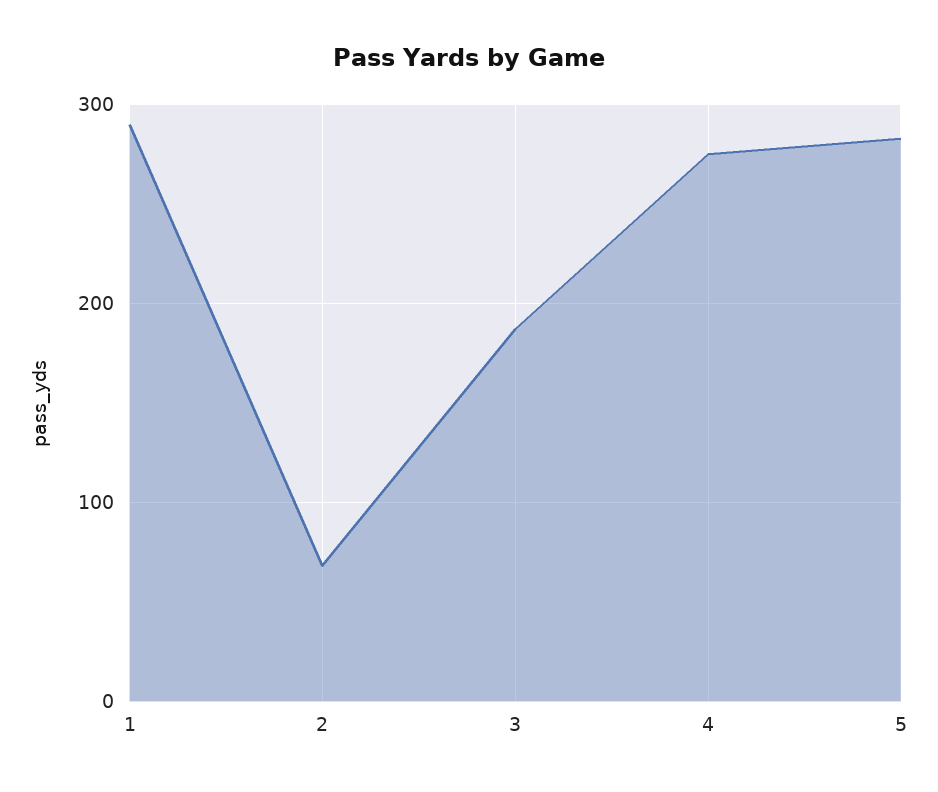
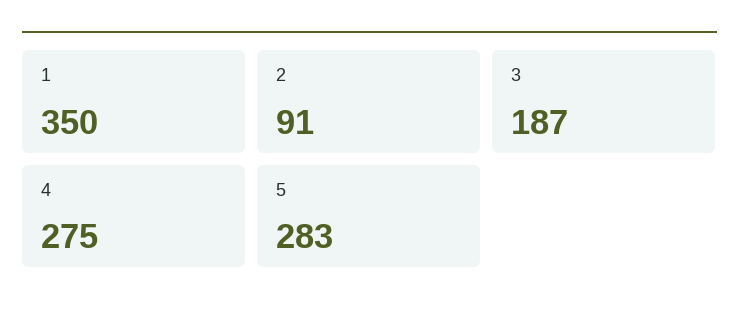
  {
-   "1": 290,
+   "1": 350,
-   "2": 70,
+   "2": 91,
    "3": 187,
    "4": 275,
    "5": 283
  }

